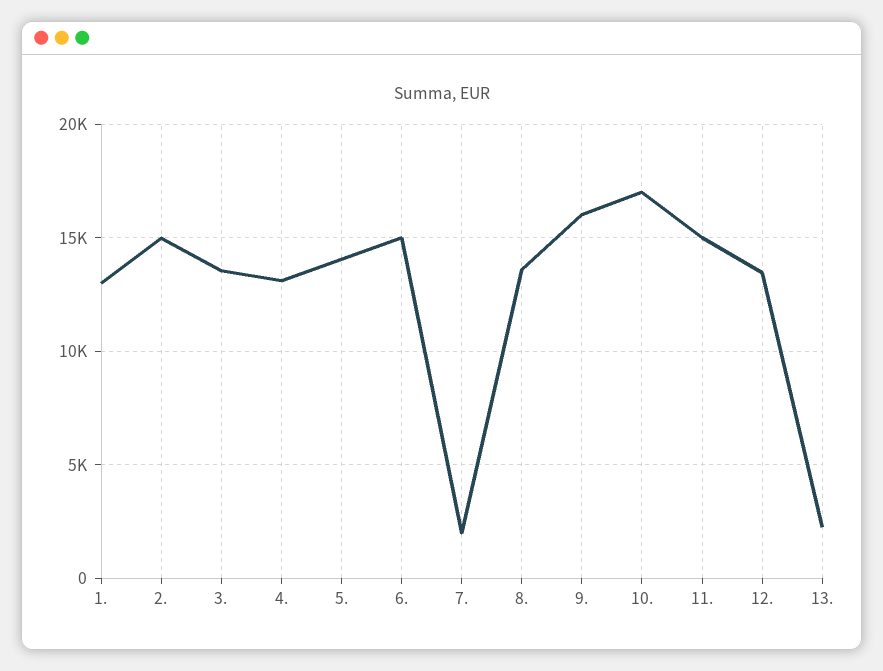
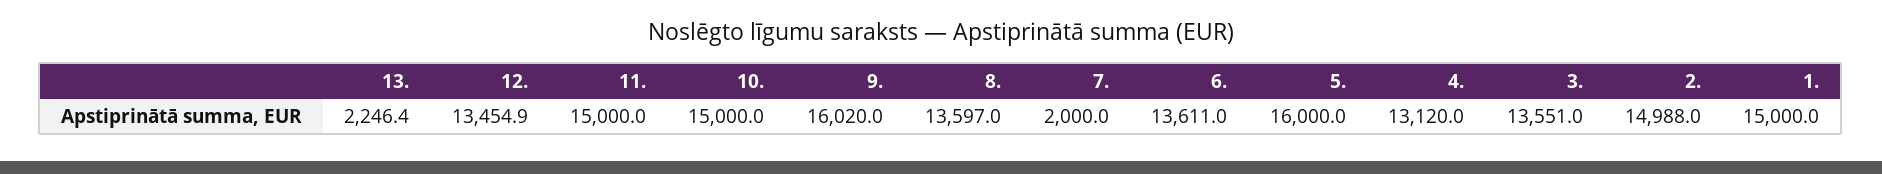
  {
-   "1.": 13000,
+   "1.": 15000,
    "2.": 14988,
    "3.": 13551,
    "4.": 13120,
-   "5.": 14000,
+   "5.": 16000,
-   "6.": 15000,
+   "6.": 13611,
    "7.": 2000,
    "8.": 13597,
    "9.": 16020,
-   "10.": 17000,
+   "10.": 15000,
    "11.": 15000,
    "12.": 13454.9,
    "13.": 2246.4
  }

